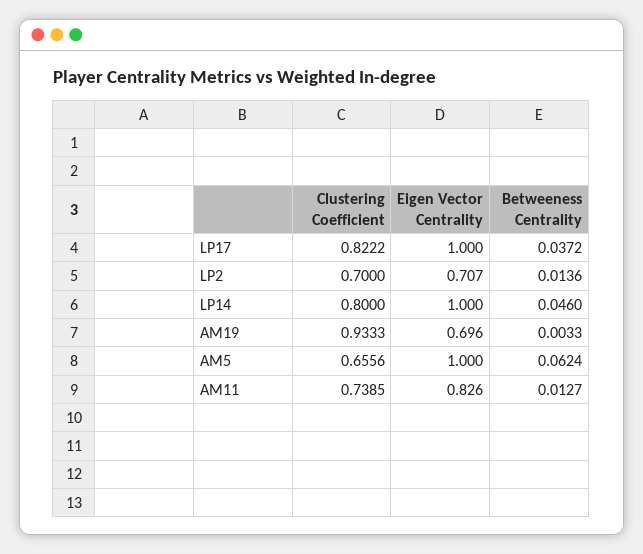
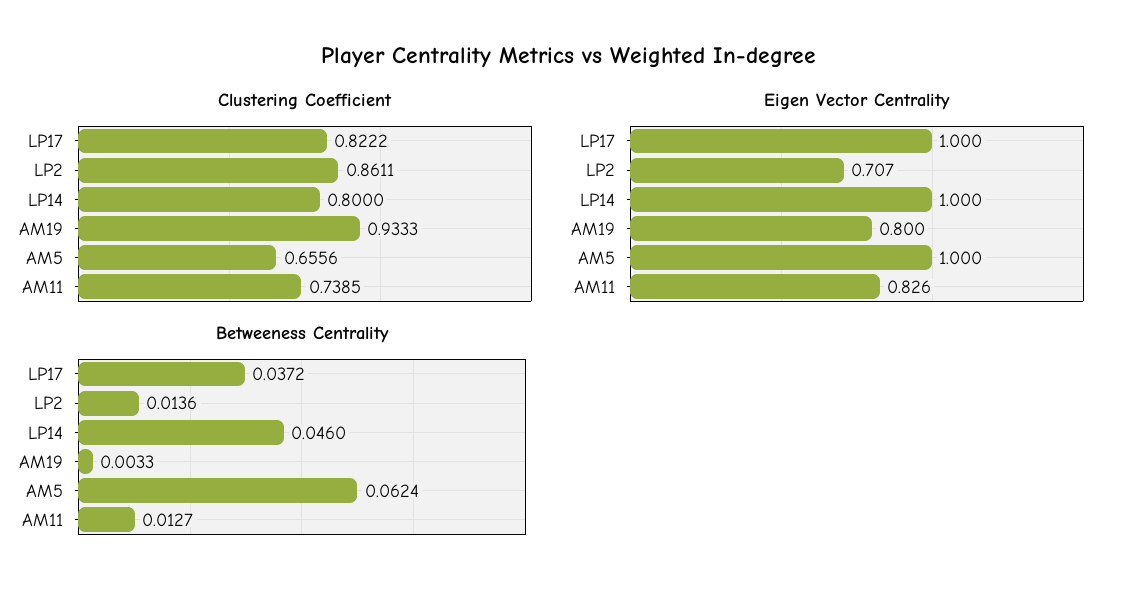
  {
    "Clustering Coefficient": {
      "LP17": 0.8222,
-     "LP2": 0.7,
+     "LP2": 0.8611,
      "LP14": 0.8,
      "AM19": 0.9333,
      "AM5": 0.6556,
      "AM11": 0.7385
    },
    "Eigen Vector Centrality": {
      "LP17": 1,
      "LP2": 0.707,
      "LP14": 1,
-     "AM19": 0.696,
+     "AM19": 0.8,
      "AM5": 1,
      "AM11": 0.826
    },
    "Betweeness Centrality": {
      "LP17": 0.0372,
      "LP2": 0.0136,
      "LP14": 0.046,
      "AM19": 0.0033,
      "AM5": 0.0624,
      "AM11": 0.0127
    }
  }

